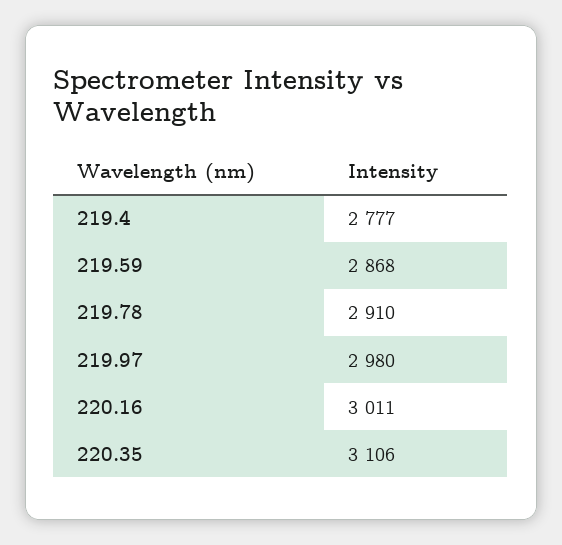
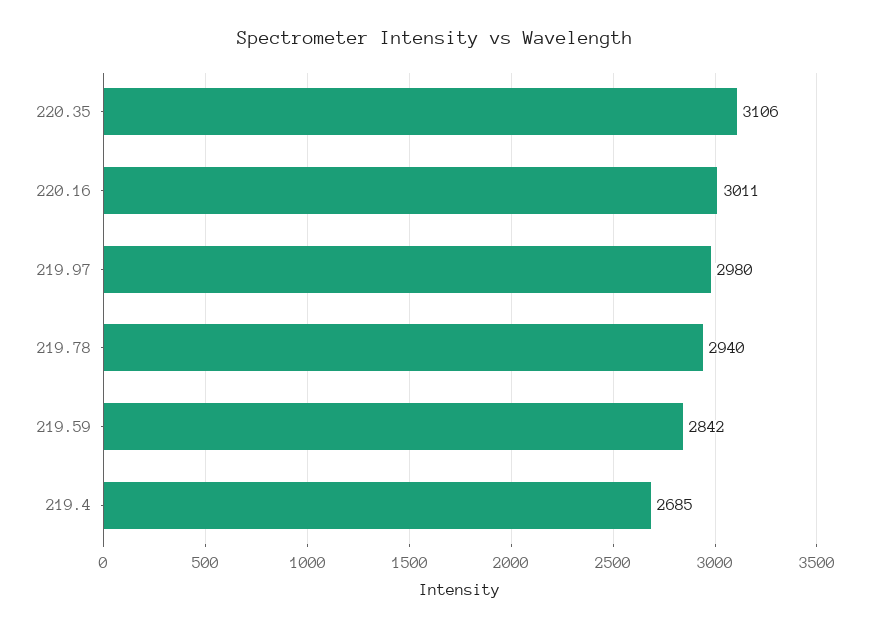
  {
-   "219.4": 2777,
+   "219.4": 2685,
-   "219.59": 2868,
+   "219.59": 2842,
-   "219.78": 2910,
+   "219.78": 2940,
    "219.97": 2980,
    "220.16": 3011,
    "220.35": 3106
  }

